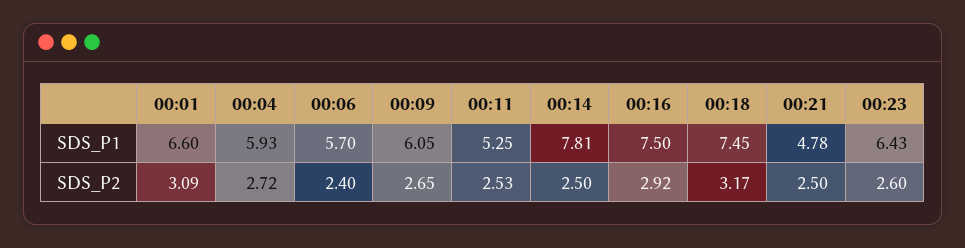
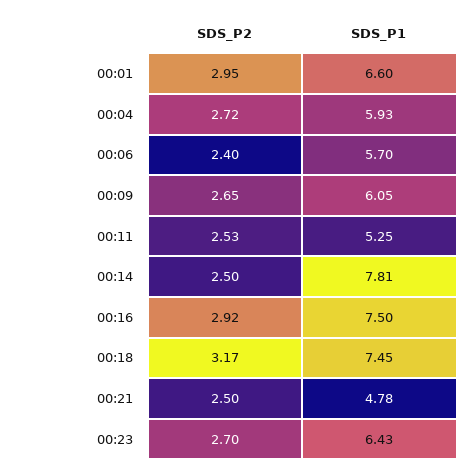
  {
    "00:01": {
      "SDS_P1": 6.6,
-     "SDS_P2": 3.09
+     "SDS_P2": 2.95
    },
    "00:04": {
      "SDS_P1": 5.93,
      "SDS_P2": 2.72
    },
    "00:06": {
      "SDS_P1": 5.7,
      "SDS_P2": 2.4
    },
    "00:09": {
      "SDS_P1": 6.05,
      "SDS_P2": 2.65
    },
    "00:11": {
      "SDS_P1": 5.25,
      "SDS_P2": 2.53
    },
    "00:14": {
      "SDS_P1": 7.81,
      "SDS_P2": 2.5
    },
    "00:16": {
      "SDS_P1": 7.5,
      "SDS_P2": 2.92
    },
    "00:18": {
      "SDS_P1": 7.45,
      "SDS_P2": 3.17
    },
    "00:21": {
      "SDS_P1": 4.78,
      "SDS_P2": 2.5
    },
    "00:23": {
      "SDS_P1": 6.43,
-     "SDS_P2": 2.6
+     "SDS_P2": 2.7
    }
  }

